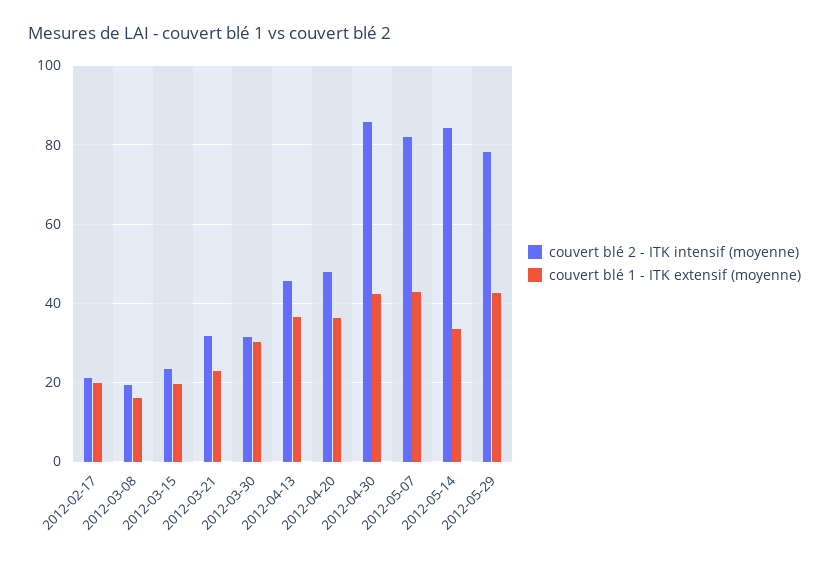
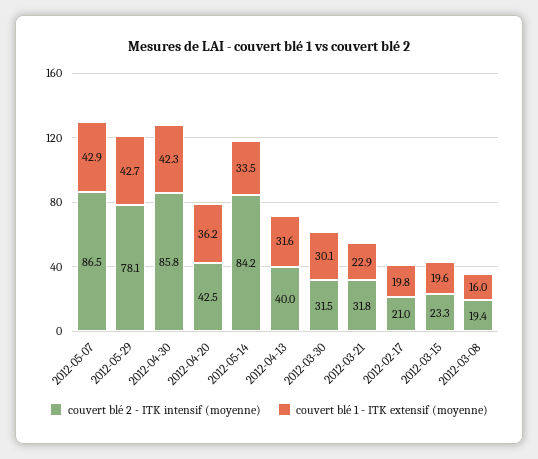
  {
    "couvert blé 2 - ITK intensif (moyenne)": {
      "2012-02-17": 21,
      "2012-03-08": 19.4,
      "2012-03-15": 23.3,
      "2012-03-21": 31.8,
      "2012-03-30": 31.5,
-     "2012-04-13": 46,
+     "2012-04-13": 40,
-     "2012-04-20": 48,
+     "2012-04-20": 42.5,
      "2012-04-30": 85.8,
-     "2012-05-07": 82,
+     "2012-05-07": 86.5,
      "2012-05-14": 84.2,
      "2012-05-29": 78.1
    },
    "couvert blé 1 - ITK extensif (moyenne)": {
      "2012-02-17": 19.8,
      "2012-03-08": 16,
      "2012-03-15": 19.6,
      "2012-03-21": 22.9,
      "2012-03-30": 30.1,
-     "2012-04-13": 36,
+     "2012-04-13": 31.6,
      "2012-04-20": 36.2,
      "2012-04-30": 42.3,
      "2012-05-07": 42.9,
      "2012-05-14": 33.5,
      "2012-05-29": 42.7
    }
  }

